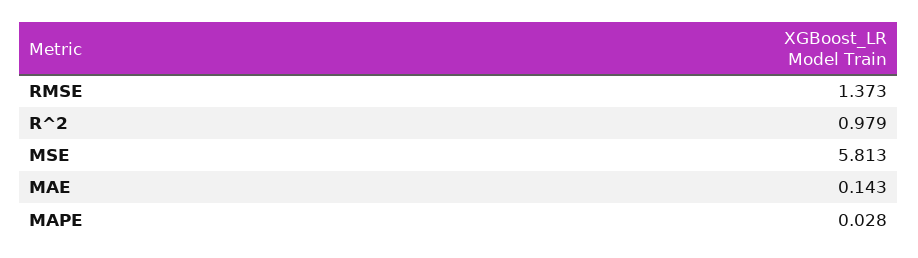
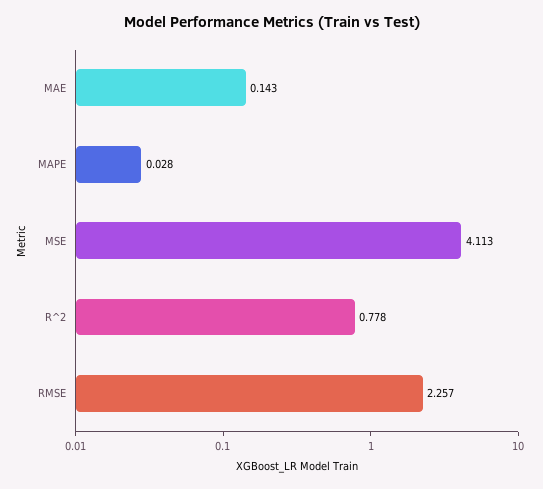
  {
-   "RMSE": 1.373,
+   "RMSE": 2.257,
-   "R^2": 0.979,
+   "R^2": 0.778,
-   "MSE": 5.813,
+   "MSE": 4.113,
    "MAE": 0.143,
    "MAPE": 0.028
  }

